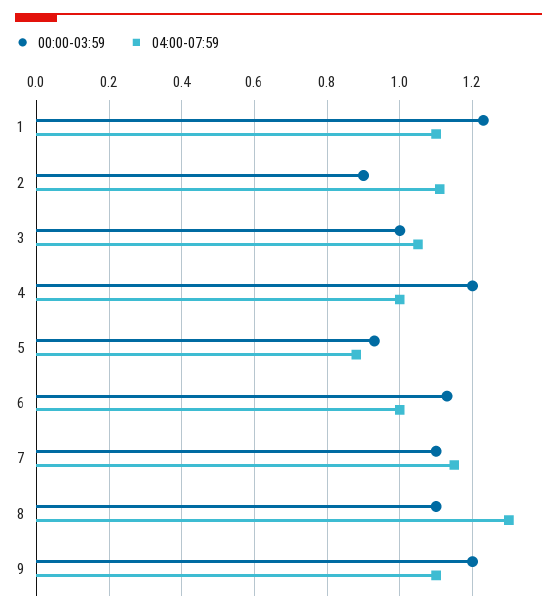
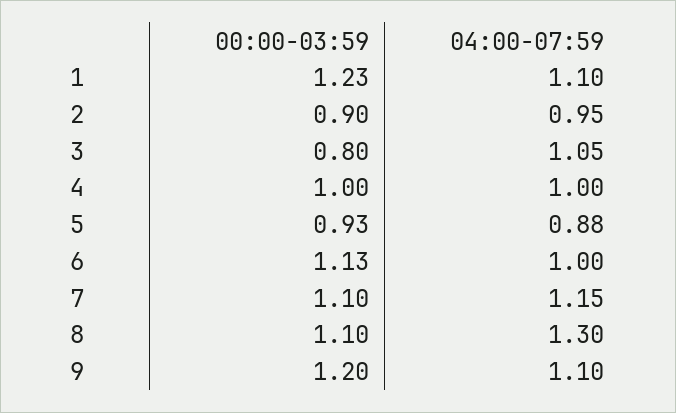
  {
    "00:00-03:59": {
      "1": 1.23,
      "2": 0.9,
-     "3": 1,
+     "3": 0.8,
-     "4": 1.2,
+     "4": 1,
      "5": 0.93,
      "6": 1.13,
      "7": 1.1,
      "8": 1.1,
      "9": 1.2
    },
    "04:00-07:59": {
      "1": 1.1,
-     "2": 1.1,
+     "2": 0.95,
      "3": 1.05,
      "4": 1,
      "5": 0.88,
      "6": 1,
      "7": 1.15,
      "8": 1.3,
      "9": 1.1
    }
  }

